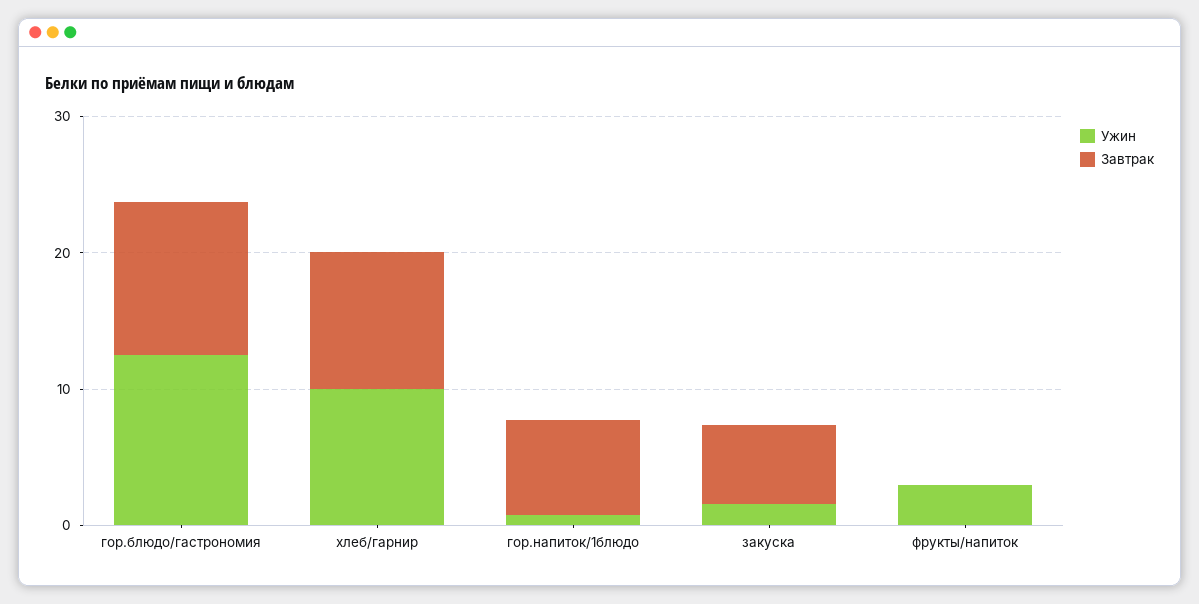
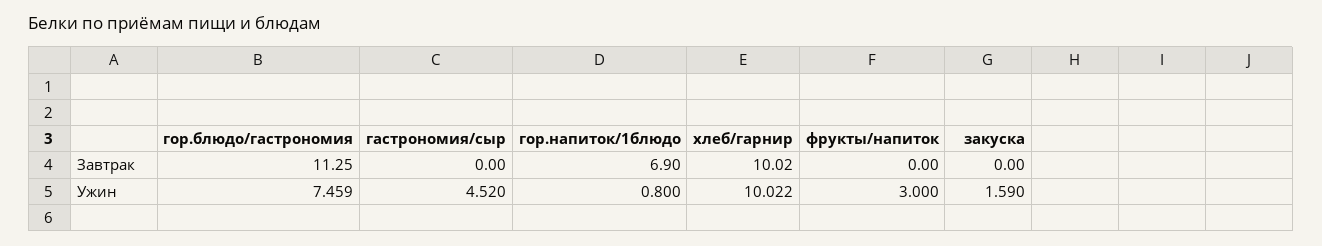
  {
    "Ужин": {
-     "гор.блюдо/гастрономия": 12,
+     "гор.блюдо/гастрономия": 7.459,
      "хлеб/гарнир": 10.022,
      "гор.напиток/1блюдо": 0.8,
      "закуска": 1.59,
-     "фрукты/напиток": 3
+     "фрукты/напиток": 3,
+     "гастрономия/сыр": 4.52
    },
    "Завтрак": {
      "гор.блюдо/гастрономия": 11.25,
      "хлеб/гарнир": 10.02,
      "гор.напиток/1блюдо": 6.9,
-     "закуска": 6,
+     "закуска": 0,
-     "фрукты/напиток": 0
+     "фрукты/напиток": 0,
+     "гастрономия/сыр": 0
    }
  }

